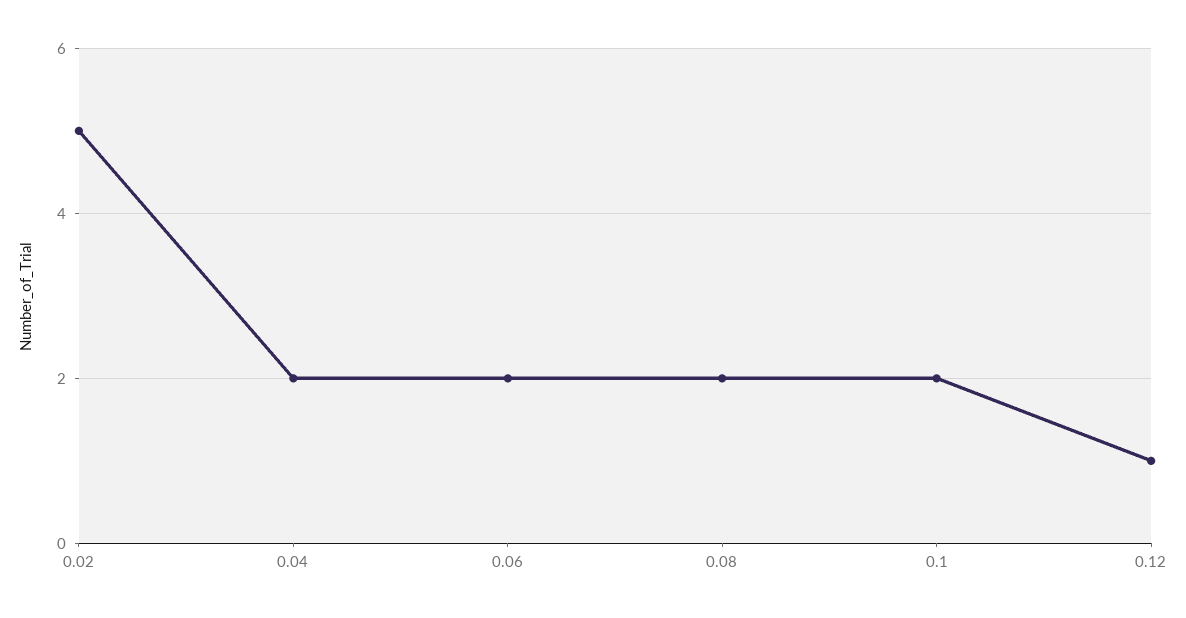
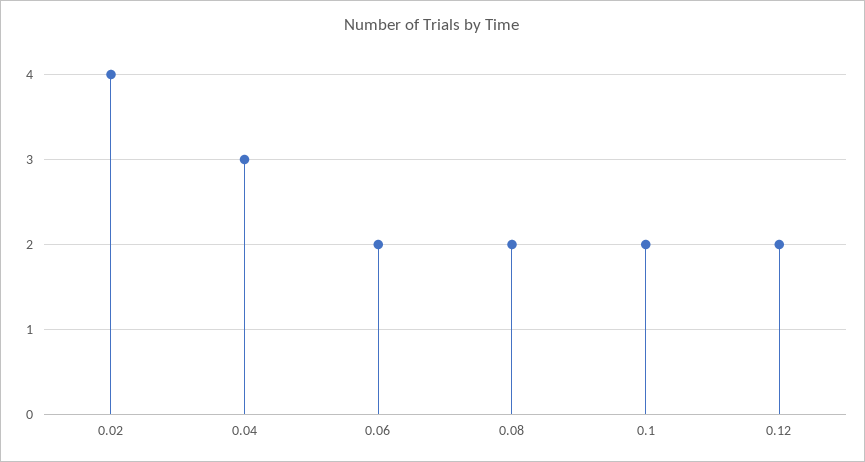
  {
-   "0.02": 5,
+   "0.02": 4,
-   "0.04": 2,
+   "0.04": 3,
    "0.06": 2,
    "0.08": 2,
    "0.1": 2,
-   "0.12": 1
+   "0.12": 2
  }

